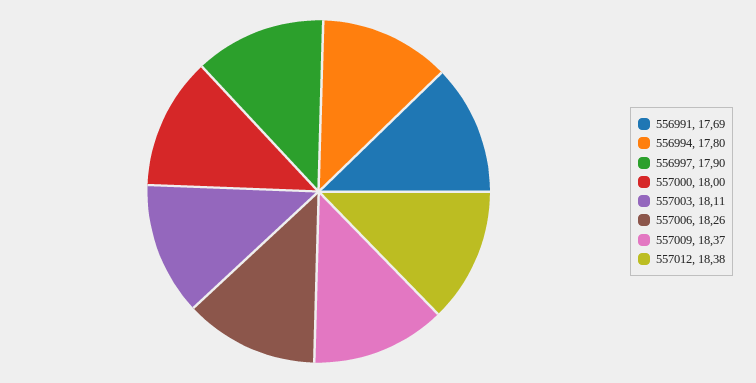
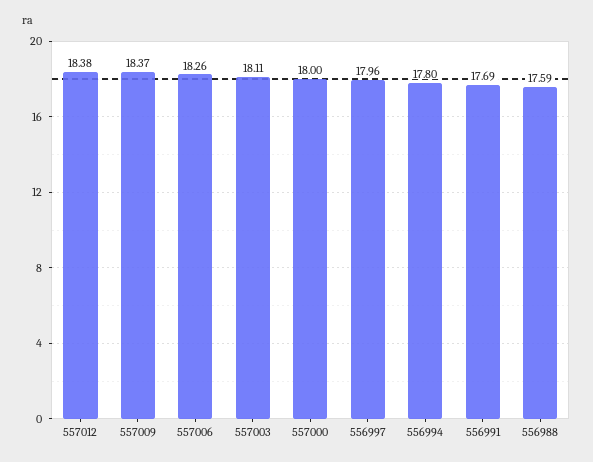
  {
    "556991": 17.69,
    "556994": 17.8,
-   "556997": 17.9,
+   "556997": 17.96,
    "557000": 18,
    "557003": 18.11,
    "557006": 18.26,
    "557009": 18.37,
-   "557012": 18.38
+   "557012": 18.38,
+   "556988": 17.59
  }

